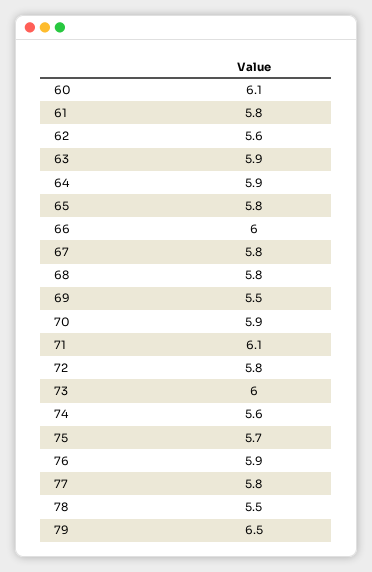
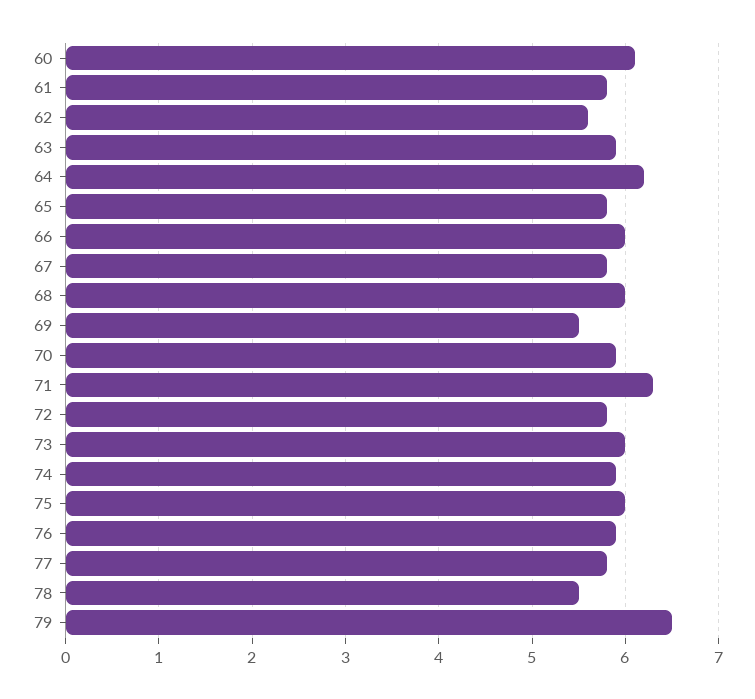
  {
    "60": 6.1,
    "61": 5.8,
    "62": 5.6,
    "63": 5.9,
-   "64": 5.9,
+   "64": 6.2,
    "65": 5.8,
    "66": 6,
    "67": 5.8,
-   "68": 5.8,
+   "68": 6,
    "69": 5.5,
    "70": 5.9,
-   "71": 6.1,
+   "71": 6.3,
    "72": 5.8,
    "73": 6,
-   "74": 5.6,
+   "74": 5.9,
-   "75": 5.7,
+   "75": 6,
    "76": 5.9,
    "77": 5.8,
    "78": 5.5,
    "79": 6.5
  }

